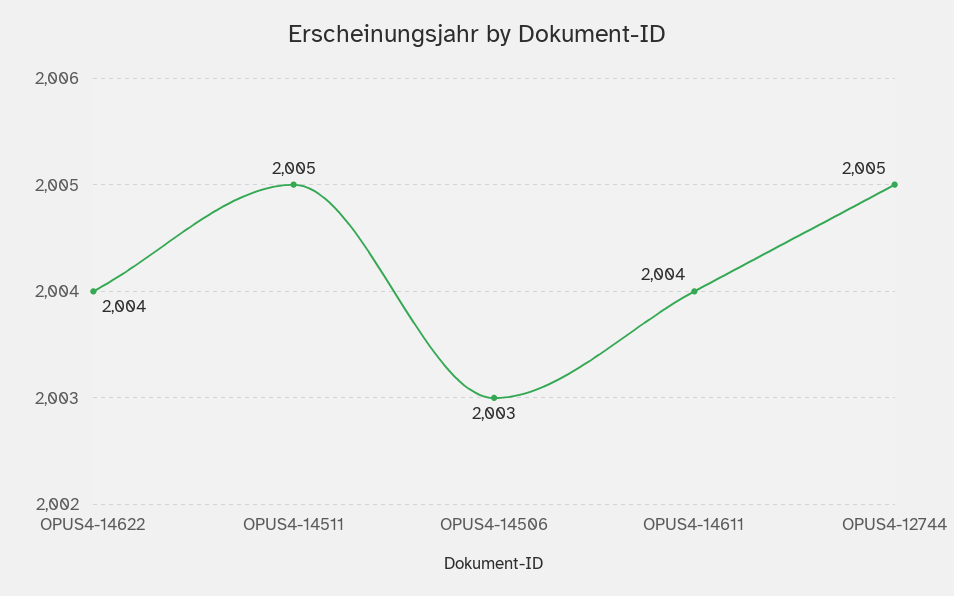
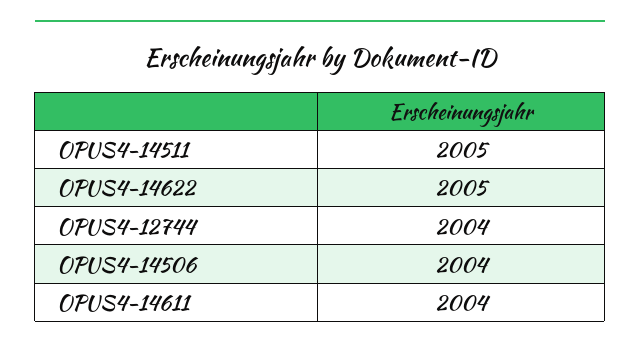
  {
-   "OPUS4-14622": 2004,
+   "OPUS4-14622": 2005,
    "OPUS4-14511": 2005,
-   "OPUS4-14506": 2003,
+   "OPUS4-14506": 2004,
    "OPUS4-14611": 2004,
-   "OPUS4-12744": 2005
+   "OPUS4-12744": 2004
  }

